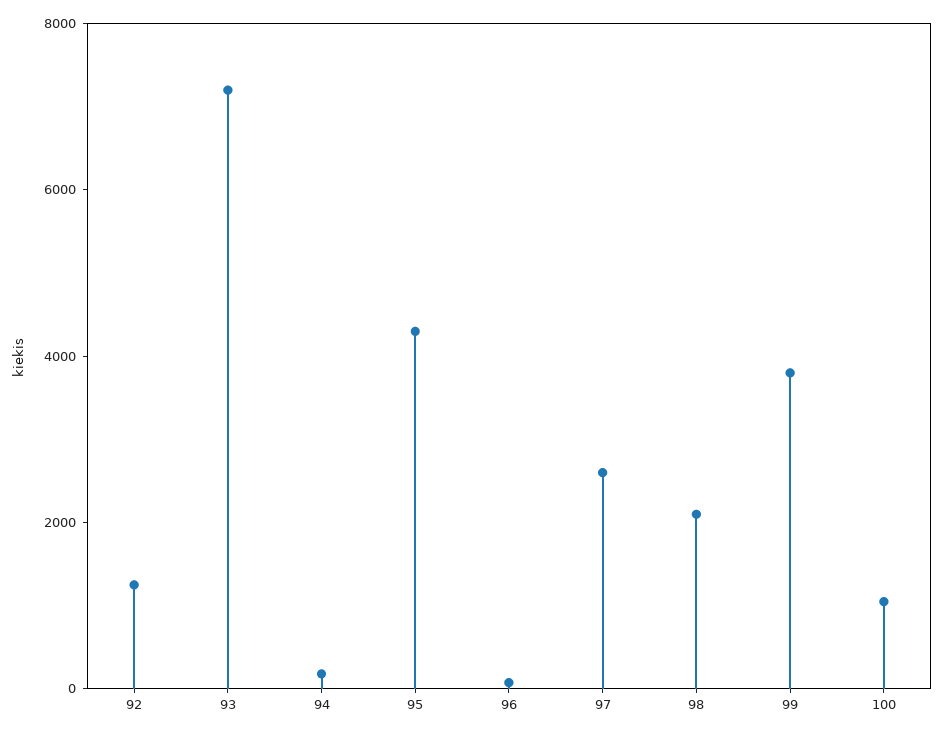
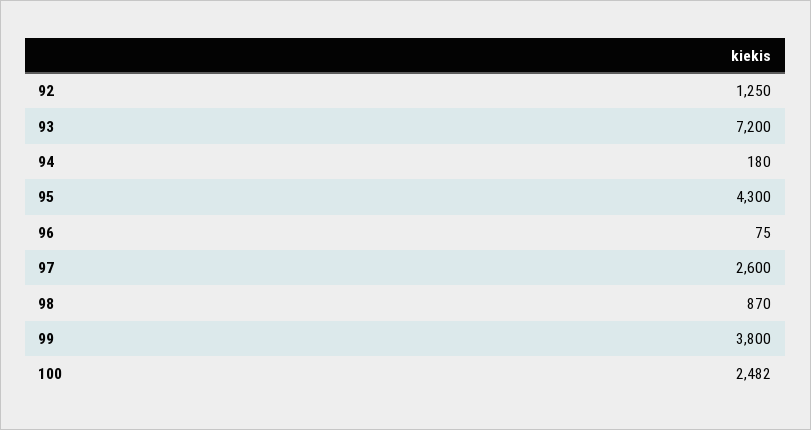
  {
    "92": 1250,
    "93": 7200,
    "94": 180,
    "95": 4300,
    "96": 75,
    "97": 2600,
-   "98": 2000,
+   "98": 870,
    "99": 3800,
-   "100": 1000
+   "100": 2482
  }

